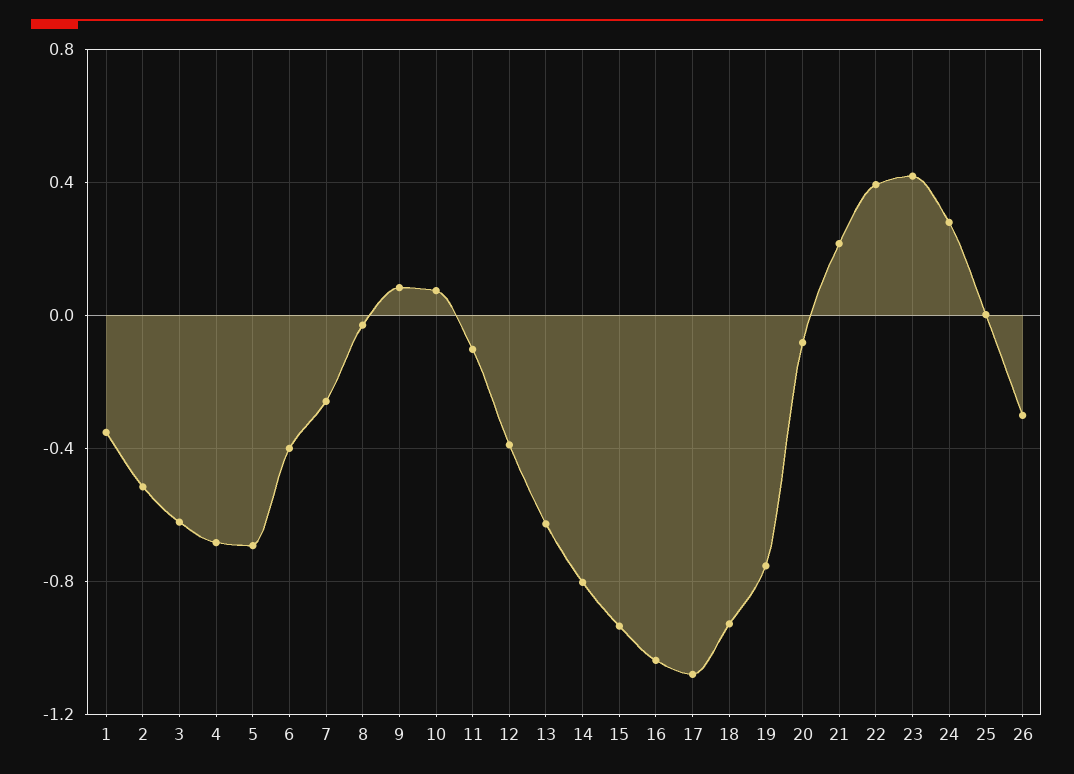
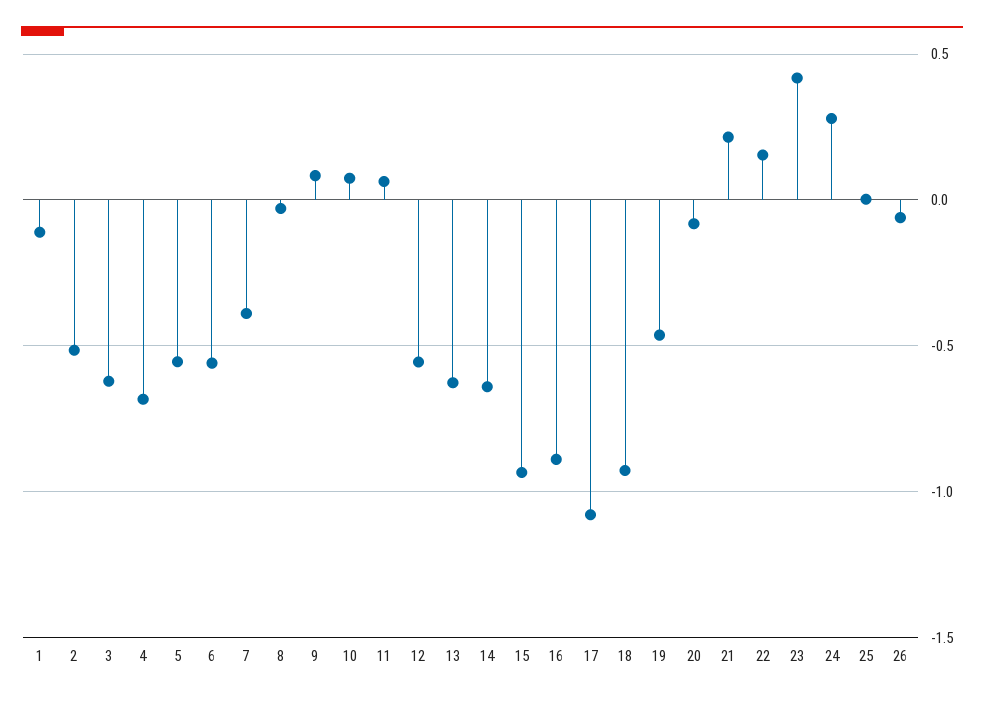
  {
-   "1": -0.35,
+   "1": -0.1,
    "2": -0.5,
    "3": -0.6,
    "4": -0.7,
-   "5": -0.7,
+   "5": -0.55,
-   "6": -0.4,
+   "6": -0.55,
-   "7": -0.25,
+   "7": -0.4,
    "8": -0.05,
    "9": 0.1,
    "10": 0.05,
-   "11": -0.1,
+   "11": 0.05,
-   "12": -0.4,
+   "12": -0.55,
    "13": -0.65,
-   "14": -0.8,
+   "14": -0.65,
    "15": -0.95,
-   "16": -1.05,
+   "16": -0.9,
    "17": -1.1,
    "18": -0.95,
-   "19": -0.75,
+   "19": -0.45,
    "20": -0.1,
    "21": 0.2,
-   "22": 0.4,
+   "22": 0.15,
    "23": 0.4,
    "24": 0.3,
    "25": 0,
-   "26": -0.3
+   "26": -0.05
  }

